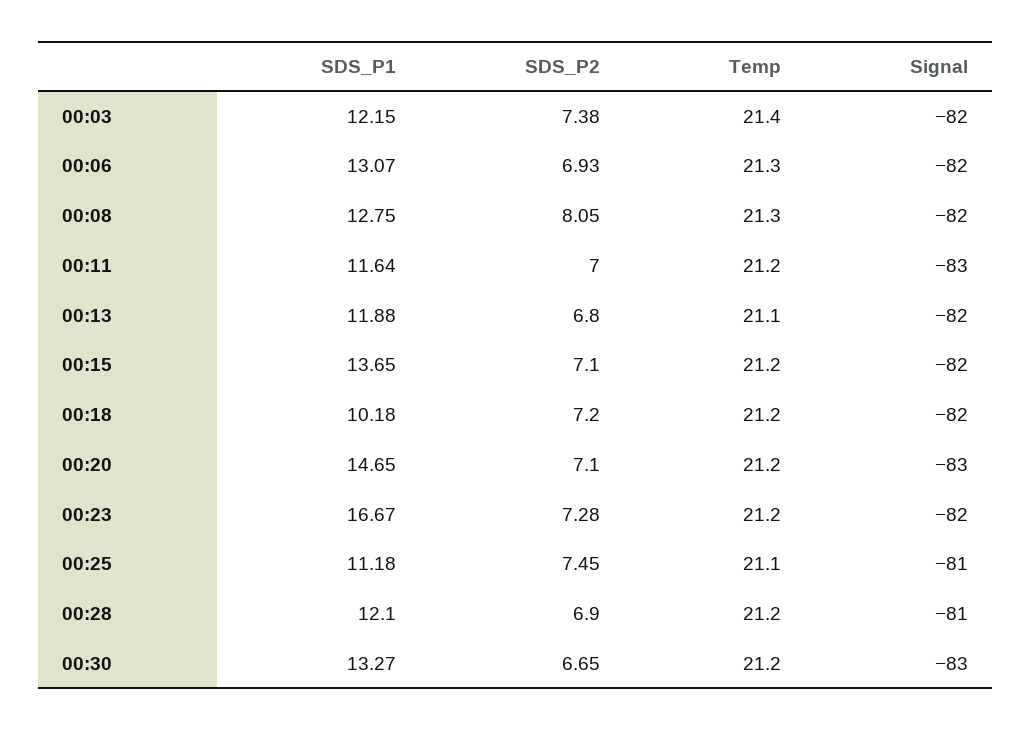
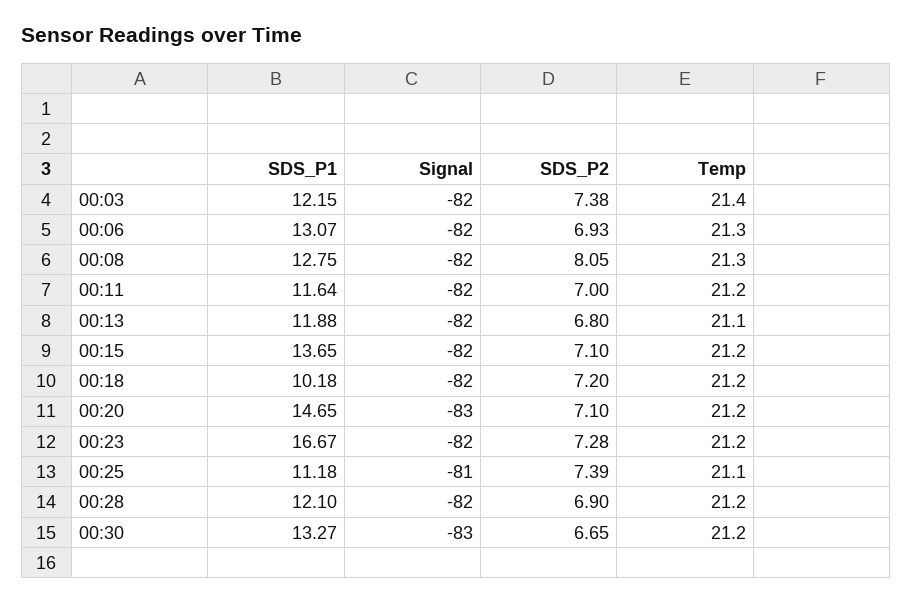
  {
    "SDS_P1": {
      "00:03": 12.15,
      "00:06": 13.07,
      "00:08": 12.75,
      "00:11": 11.64,
      "00:13": 11.88,
      "00:15": 13.65,
      "00:18": 10.18,
      "00:20": 14.65,
      "00:23": 16.67,
      "00:25": 11.18,
      "00:28": 12.1,
      "00:30": 13.27
    },
    "SDS_P2": {
      "00:03": 7.38,
      "00:06": 6.93,
      "00:08": 8.05,
      "00:11": 7,
      "00:13": 6.8,
      "00:15": 7.1,
      "00:18": 7.2,
      "00:20": 7.1,
      "00:23": 7.28,
-     "00:25": 7.45,
+     "00:25": 7.39,
      "00:28": 6.9,
      "00:30": 6.65
    },
    "Temp": {
      "00:03": 21.4,
      "00:06": 21.3,
      "00:08": 21.3,
      "00:11": 21.2,
      "00:13": 21.1,
      "00:15": 21.2,
      "00:18": 21.2,
      "00:20": 21.2,
      "00:23": 21.2,
      "00:25": 21.1,
      "00:28": 21.2,
      "00:30": 21.2
    },
    "Signal": {
      "00:03": -82,
      "00:06": -82,
      "00:08": -82,
-     "00:11": -83,
+     "00:11": -82,
      "00:13": -82,
      "00:15": -82,
      "00:18": -82,
      "00:20": -83,
      "00:23": -82,
      "00:25": -81,
-     "00:28": -81,
+     "00:28": -82,
      "00:30": -83
    }
  }

